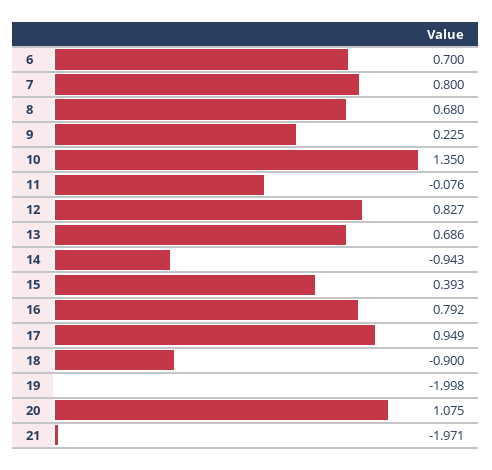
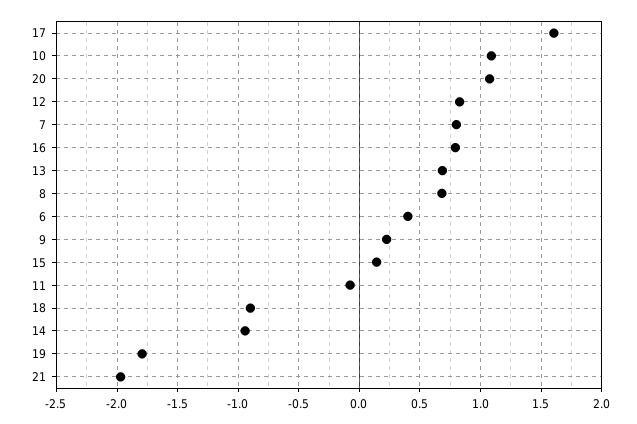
  {
-   "6": 0.7,
+   "6": 0.4,
    "7": 0.8,
    "8": 0.68,
    "9": 0.225,
-   "10": 1.35,
+   "10": 1.1,
    "11": -0.076,
    "12": 0.827,
    "13": 0.686,
    "14": -0.943,
-   "15": 0.393,
+   "15": 0.15,
    "16": 0.792,
-   "17": 0.949,
+   "17": 1.6,
    "18": -0.9,
-   "19": -1.998,
+   "19": -1.8,
    "20": 1.075,
    "21": -1.971
  }

